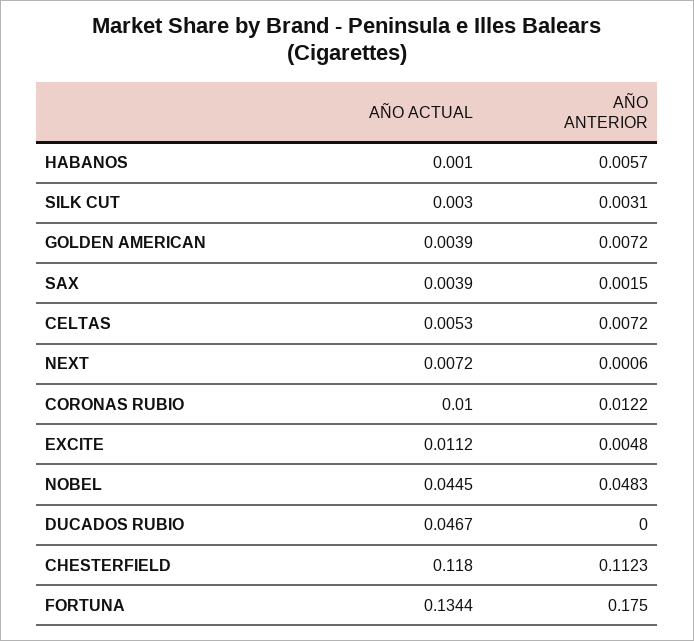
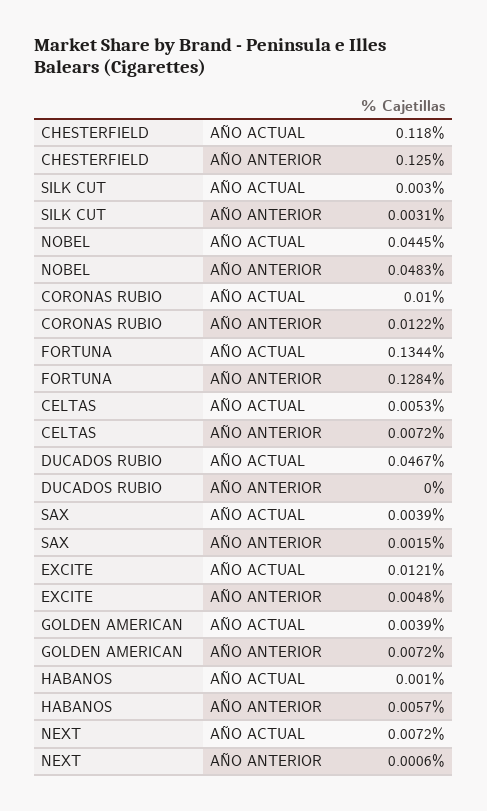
  {
    "AÑO ACTUAL": {
      "HABANOS": 0.001,
      "SILK CUT": 0.003,
      "GOLDEN AMERICAN": 0.0039,
      "SAX": 0.0039,
      "CELTAS": 0.0053,
      "NEXT": 0.0072,
      "CORONAS RUBIO": 0.01,
-     "EXCITE": 0.0112,
+     "EXCITE": 0.0121,
      "NOBEL": 0.0445,
      "DUCADOS RUBIO": 0.0467,
      "CHESTERFIELD": 0.118,
      "FORTUNA": 0.1344
    },
    "AÑO ANTERIOR": {
      "HABANOS": 0.0057,
      "SILK CUT": 0.0031,
      "GOLDEN AMERICAN": 0.0072,
      "SAX": 0.0015,
      "CELTAS": 0.0072,
      "NEXT": 0.0006,
      "CORONAS RUBIO": 0.0122,
      "EXCITE": 0.0048,
      "NOBEL": 0.0483,
      "DUCADOS RUBIO": 0,
-     "CHESTERFIELD": 0.1123,
+     "CHESTERFIELD": 0.125,
-     "FORTUNA": 0.175
+     "FORTUNA": 0.1284
    }
  }

